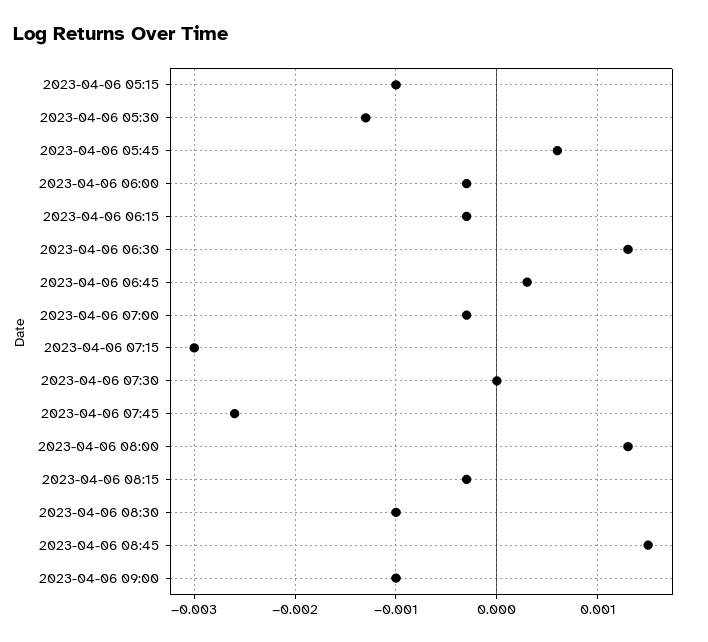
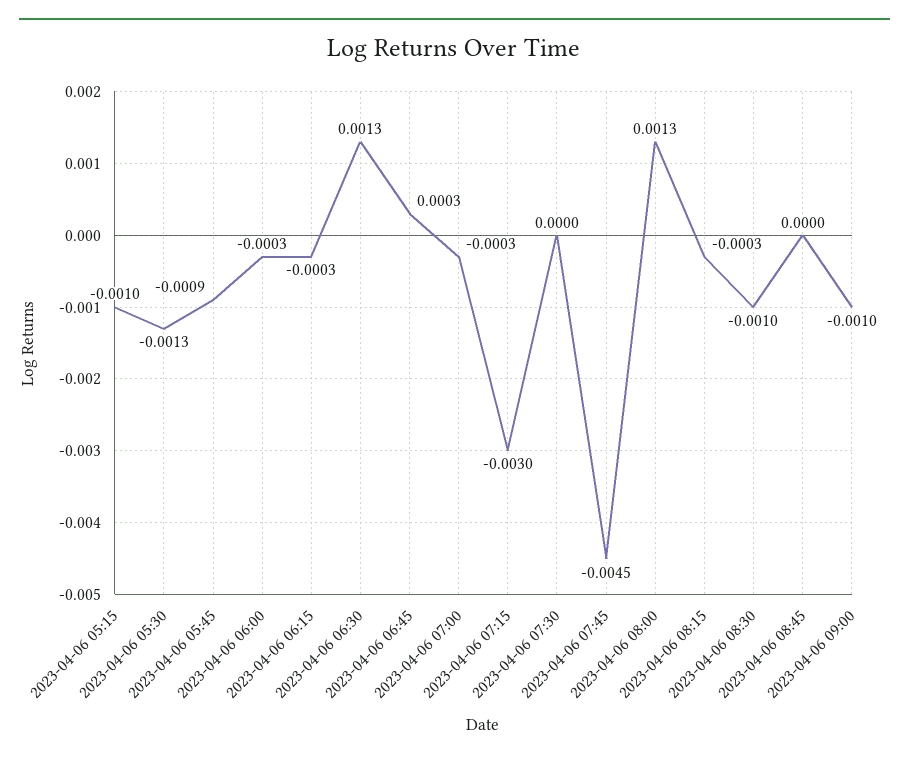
  {
    "2023-04-06 05:15": -0.001,
    "2023-04-06 05:30": -0.0013,
-   "2023-04-06 05:45": 0.0006,
+   "2023-04-06 05:45": -0.0009,
    "2023-04-06 06:00": -0.0003,
    "2023-04-06 06:15": -0.0003,
    "2023-04-06 06:30": 0.0013,
    "2023-04-06 06:45": 0.0003,
    "2023-04-06 07:00": -0.0003,
    "2023-04-06 07:15": -0.003,
    "2023-04-06 07:30": 0,
-   "2023-04-06 07:45": -0.0026,
+   "2023-04-06 07:45": -0.0045,
    "2023-04-06 08:00": 0.0013,
    "2023-04-06 08:15": -0.0003,
    "2023-04-06 08:30": -0.001,
-   "2023-04-06 08:45": 0.0015,
+   "2023-04-06 08:45": 0,
    "2023-04-06 09:00": -0.001
  }

